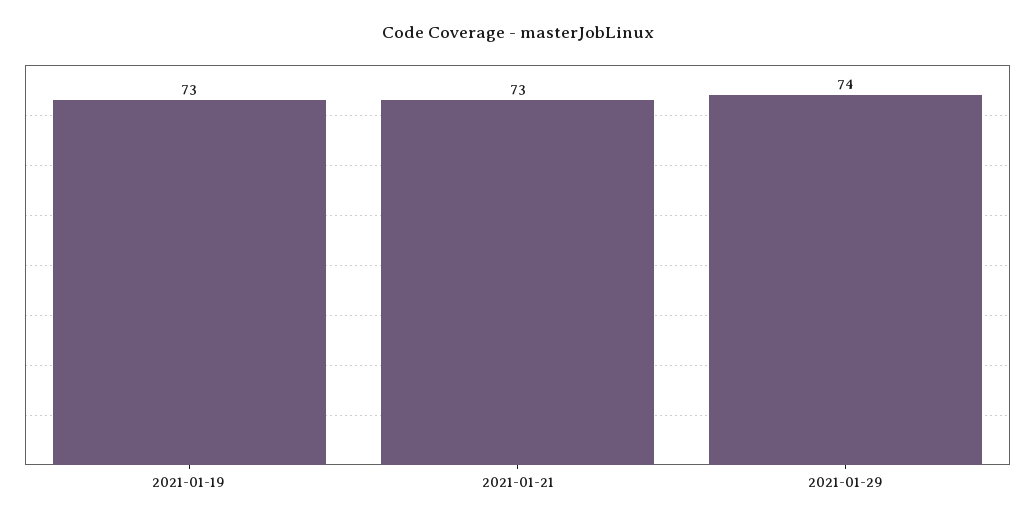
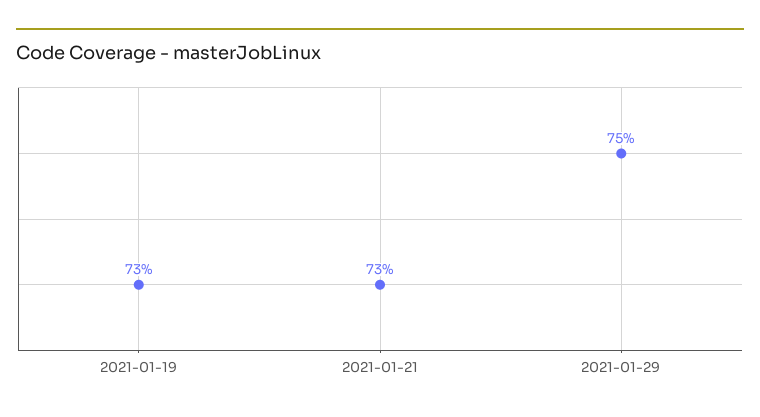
  {
    "2021-01-19": 73,
    "2021-01-21": 73,
-   "2021-01-29": 74
+   "2021-01-29": 75
  }

